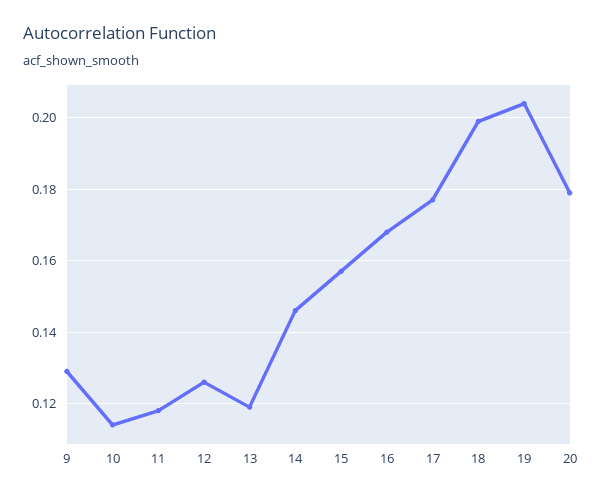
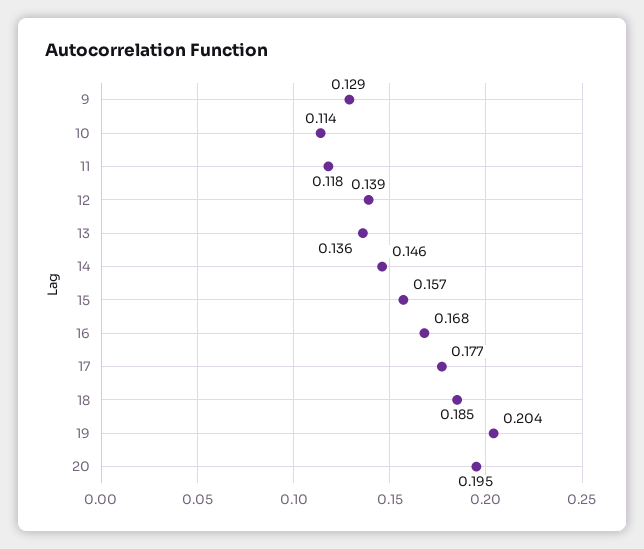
  {
    "9": 0.129,
    "10": 0.114,
    "11": 0.118,
-   "12": 0.125,
+   "12": 0.139,
-   "13": 0.12,
+   "13": 0.136,
    "14": 0.146,
    "15": 0.157,
    "16": 0.168,
    "17": 0.177,
-   "18": 0.2,
+   "18": 0.185,
    "19": 0.204,
-   "20": 0.18
+   "20": 0.195
  }

